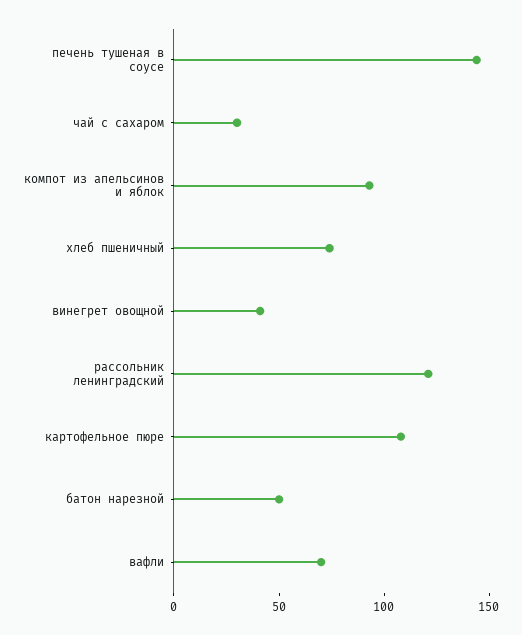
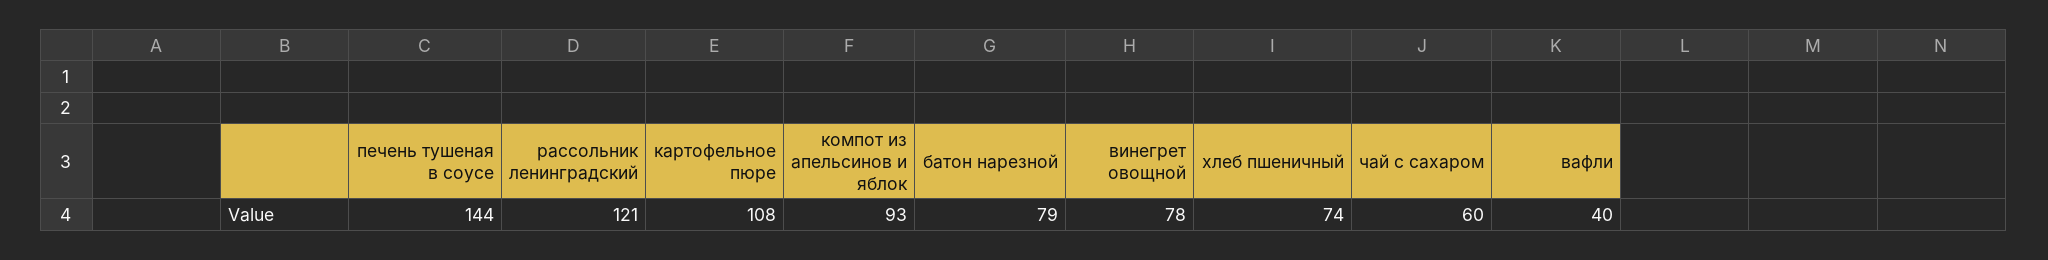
  {
    "печень тушеная в соусе": 144,
-   "чай с сахаром": 30,
+   "чай с сахаром": 60,
    "компот из апельсинов и яблок": 93,
    "хлеб пшеничный": 74,
-   "винегрет овощной": 40,
+   "винегрет овощной": 78,
    "рассольник ленинградский": 121,
    "картофельное пюре": 108,
-   "батон нарезной": 50,
+   "батон нарезной": 79,
-   "вафли": 70
+   "вафли": 40
  }

